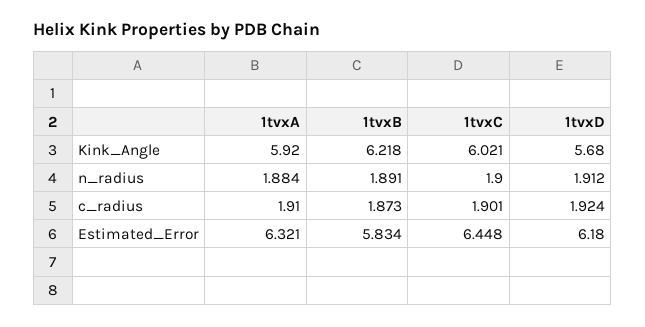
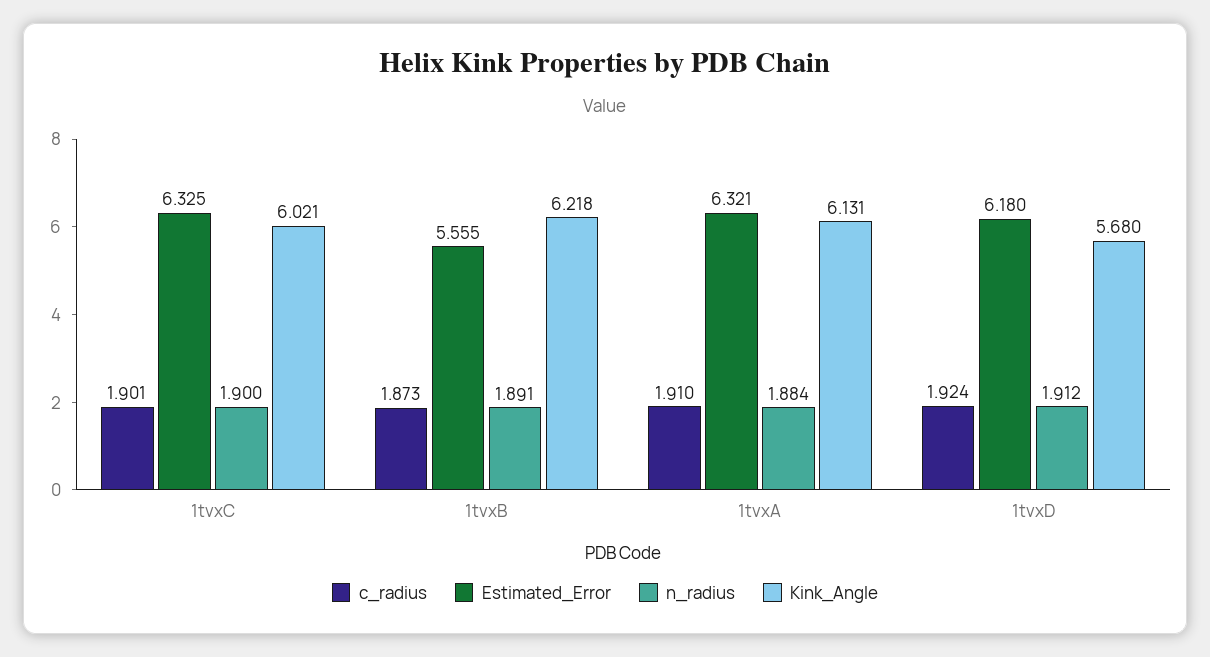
  {
    "Kink_Angle": {
-     "1tvxA": 5.92,
+     "1tvxA": 6.131,
      "1tvxB": 6.218,
      "1tvxC": 6.021,
      "1tvxD": 5.68
    },
    "n_radius": {
      "1tvxA": 1.884,
      "1tvxB": 1.891,
      "1tvxC": 1.9,
      "1tvxD": 1.912
    },
    "c_radius": {
      "1tvxA": 1.91,
      "1tvxB": 1.873,
      "1tvxC": 1.901,
      "1tvxD": 1.924
    },
    "Estimated_Error": {
      "1tvxA": 6.321,
-     "1tvxB": 5.834,
+     "1tvxB": 5.555,
-     "1tvxC": 6.448,
+     "1tvxC": 6.325,
      "1tvxD": 6.18
    }
  }

